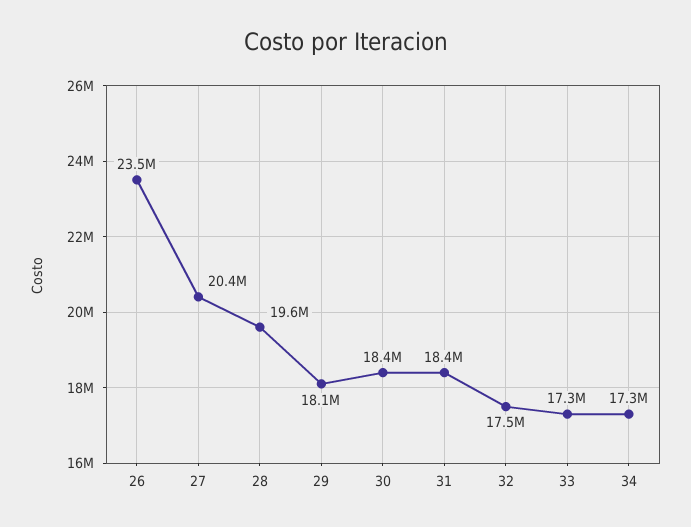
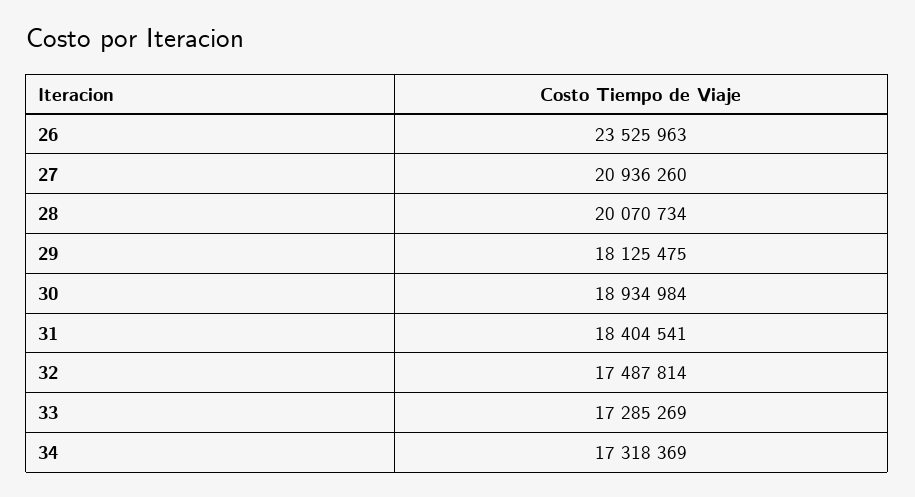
  {
    "26": 23525963,
-   "27": 20400000,
+   "27": 20936260,
-   "28": 19600000,
+   "28": 20070734,
    "29": 18125475,
-   "30": 18400000,
+   "30": 18934984,
    "31": 18404541,
    "32": 17487814,
    "33": 17285269,
    "34": 17318369
  }

